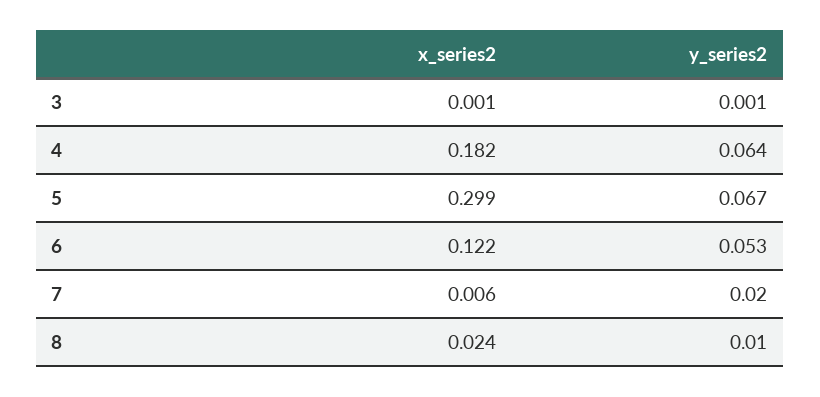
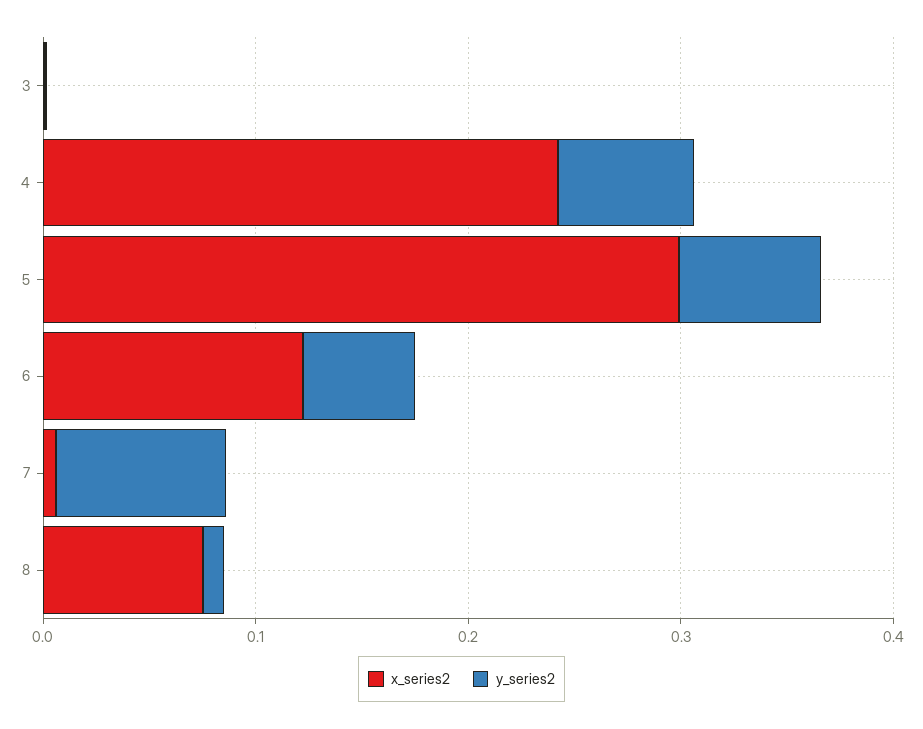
  {
    "x_series2": {
      "3": 0.001,
-     "4": 0.182,
+     "4": 0.24,
      "5": 0.299,
      "6": 0.122,
      "7": 0.006,
-     "8": 0.024
+     "8": 0.08
    },
    "y_series2": {
      "3": 0.001,
      "4": 0.064,
      "5": 0.067,
      "6": 0.053,
-     "7": 0.02,
+     "7": 0.08,
      "8": 0.01
    }
  }

